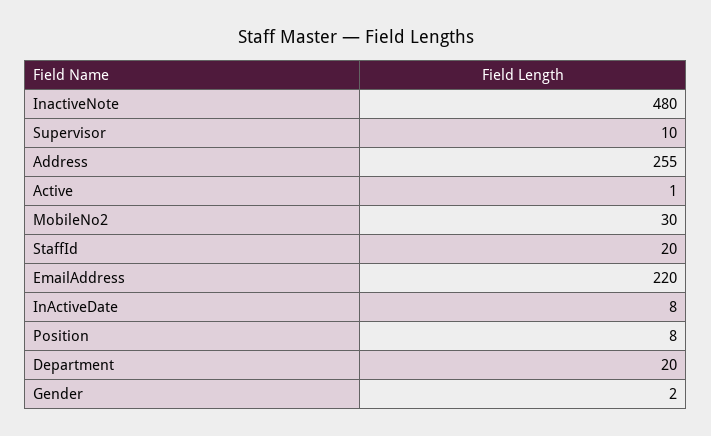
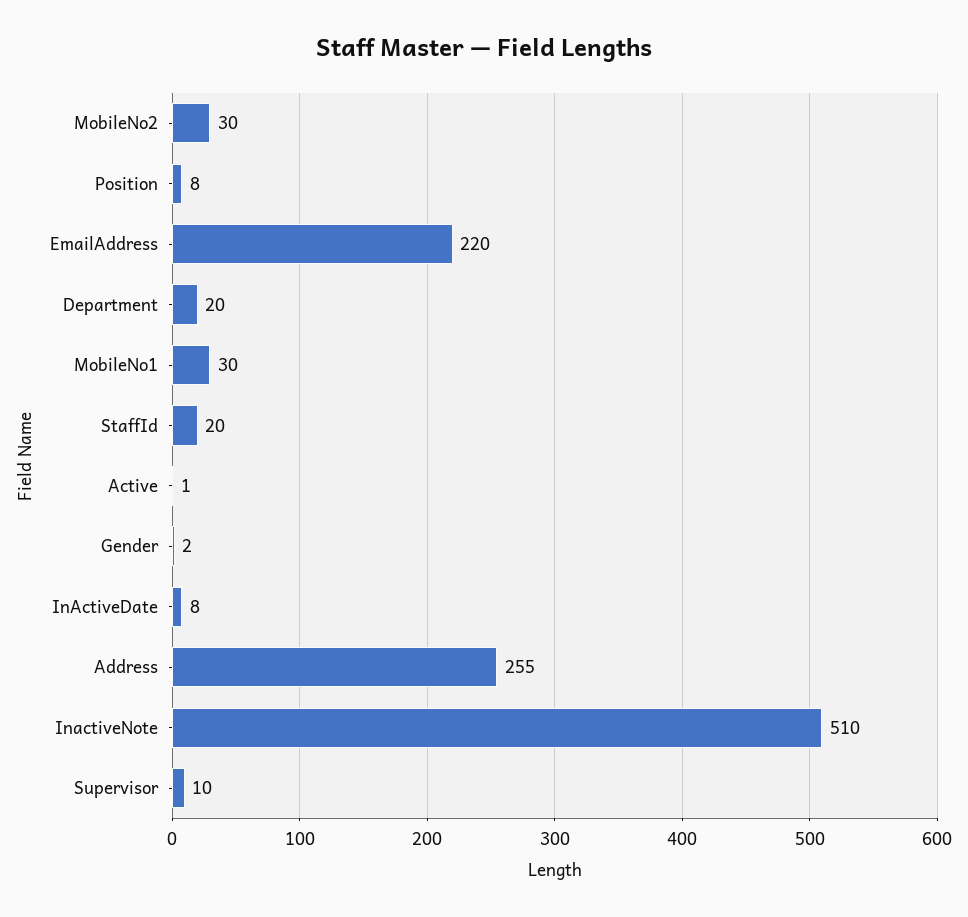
  {
-   "InactiveNote": 480,
+   "InactiveNote": 510,
    "Supervisor": 10,
    "Address": 255,
    "Active": 1,
    "MobileNo2": 30,
    "StaffId": 20,
    "EmailAddress": 220,
    "InActiveDate": 8,
    "Position": 8,
    "Department": 20,
-   "Gender": 2
+   "Gender": 2,
+   "MobileNo1": 30
  }

